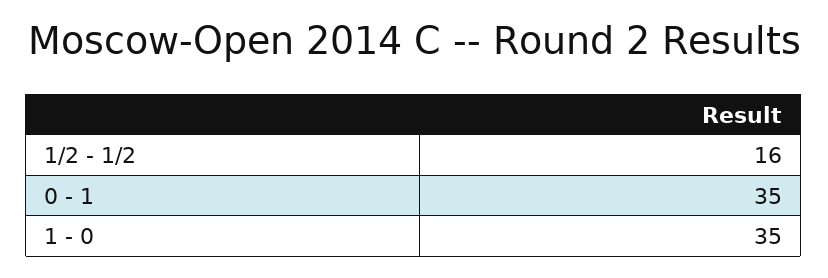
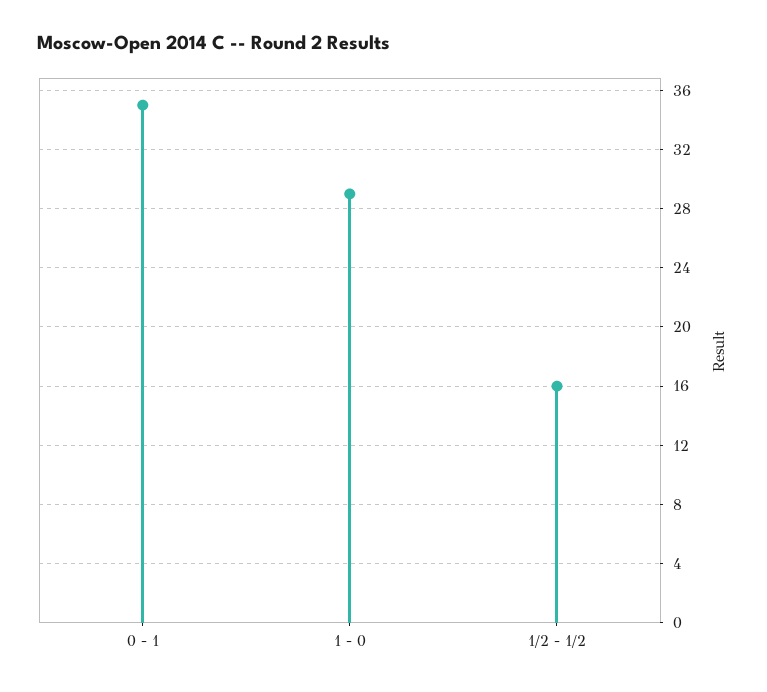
  {
    "1/2 - 1/2": 16,
    "0 - 1": 35,
-   "1 - 0": 35
+   "1 - 0": 29
  }

